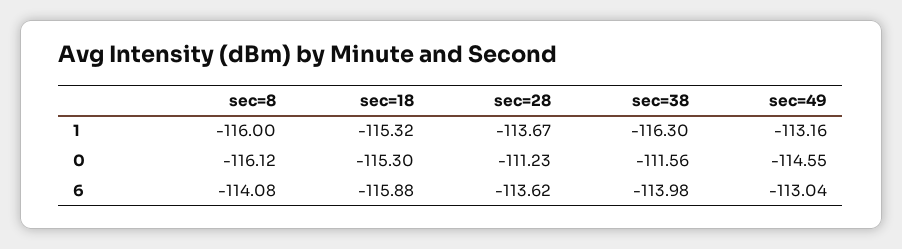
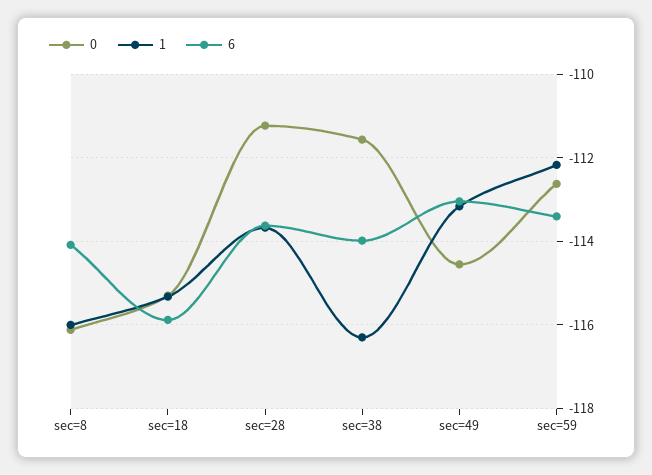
  {
    "1": {
      "sec=8": -116,
      "sec=18": -115.32,
      "sec=28": -113.67,
      "sec=38": -116.3,
-     "sec=49": -113.16
+     "sec=49": -113.16,
+     "sec=59": -112.2
    },
    "0": {
      "sec=8": -116.12,
      "sec=18": -115.3,
      "sec=28": -111.23,
      "sec=38": -111.56,
-     "sec=49": -114.55
+     "sec=49": -114.55,
+     "sec=59": -112.6
    },
    "6": {
      "sec=8": -114.08,
      "sec=18": -115.88,
      "sec=28": -113.62,
      "sec=38": -113.98,
-     "sec=49": -113.04
+     "sec=49": -113.04,
+     "sec=59": -113.4
    }
  }

